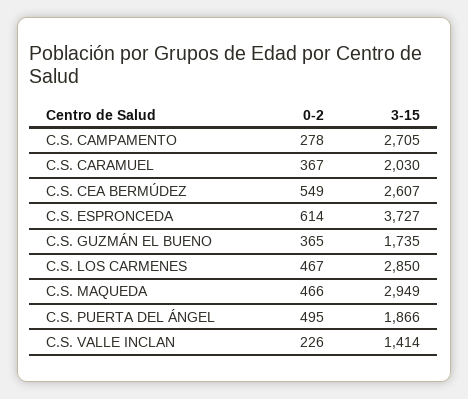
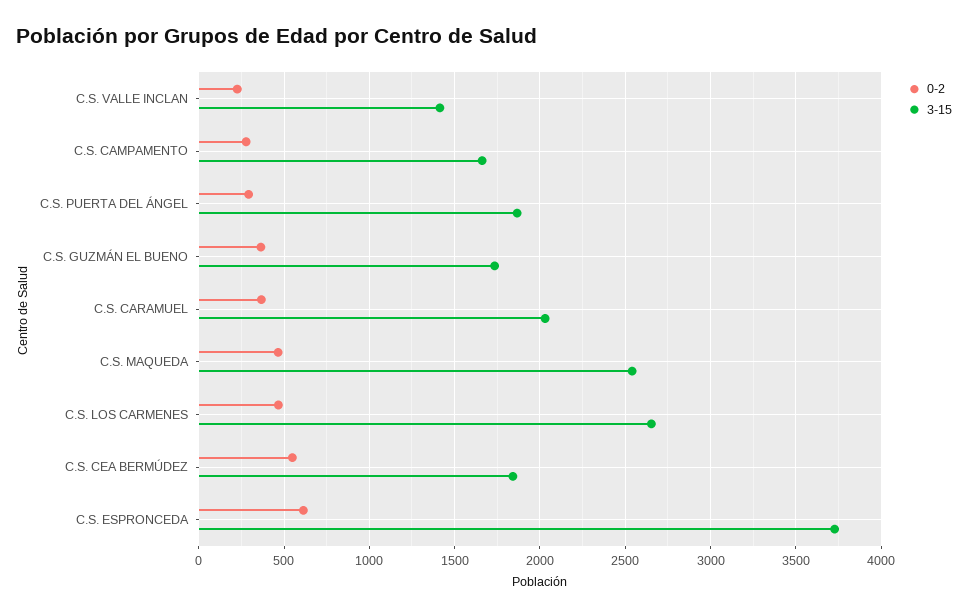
  {
    "0-2": {
      "C.S. CAMPAMENTO": 278,
      "C.S. CARAMUEL": 367,
      "C.S. CEA BERMÚDEZ": 549,
      "C.S. ESPRONCEDA": 614,
      "C.S. GUZMÁN EL BUENO": 365,
      "C.S. LOS CARMENES": 467,
      "C.S. MAQUEDA": 466,
-     "C.S. PUERTA DEL ÁNGEL": 495,
+     "C.S. PUERTA DEL ÁNGEL": 300,
      "C.S. VALLE INCLAN": 226
    },
    "3-15": {
-     "C.S. CAMPAMENTO": 2705,
+     "C.S. CAMPAMENTO": 1650,
      "C.S. CARAMUEL": 2030,
-     "C.S. CEA BERMÚDEZ": 2607,
+     "C.S. CEA BERMÚDEZ": 1850,
      "C.S. ESPRONCEDA": 3727,
      "C.S. GUZMÁN EL BUENO": 1735,
-     "C.S. LOS CARMENES": 2850,
+     "C.S. LOS CARMENES": 2650,
-     "C.S. MAQUEDA": 2949,
+     "C.S. MAQUEDA": 2550,
      "C.S. PUERTA DEL ÁNGEL": 1866,
      "C.S. VALLE INCLAN": 1414
    }
  }

